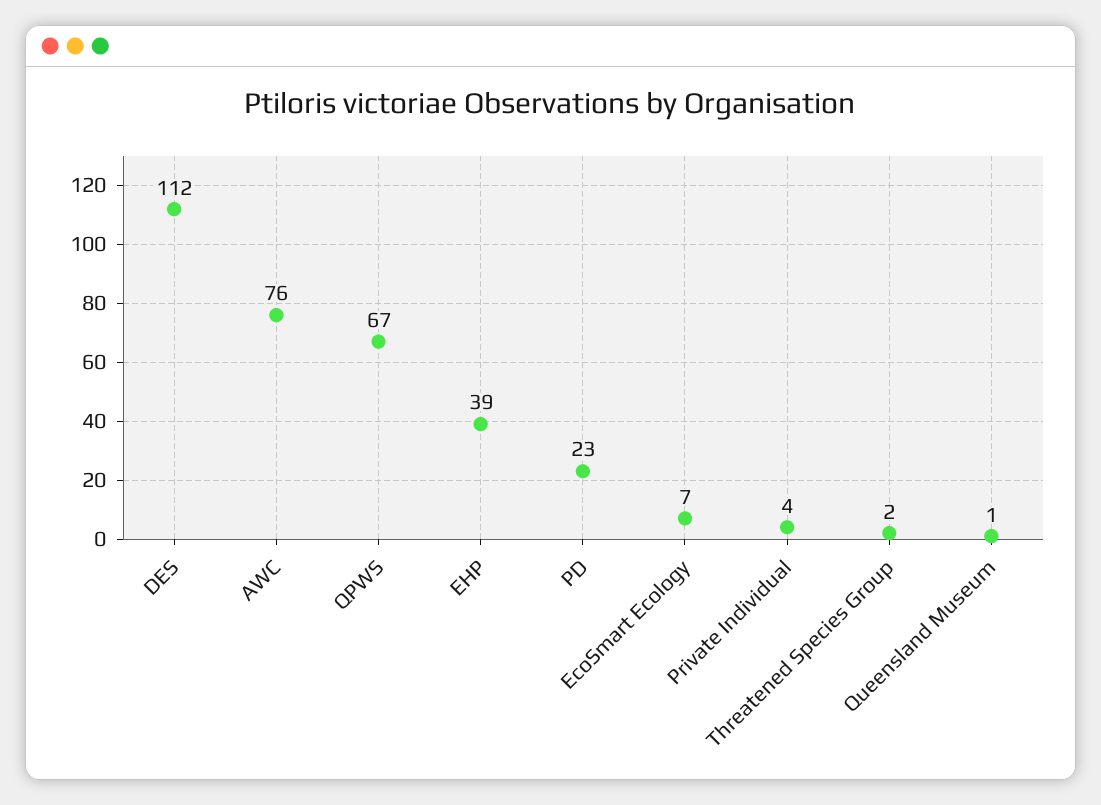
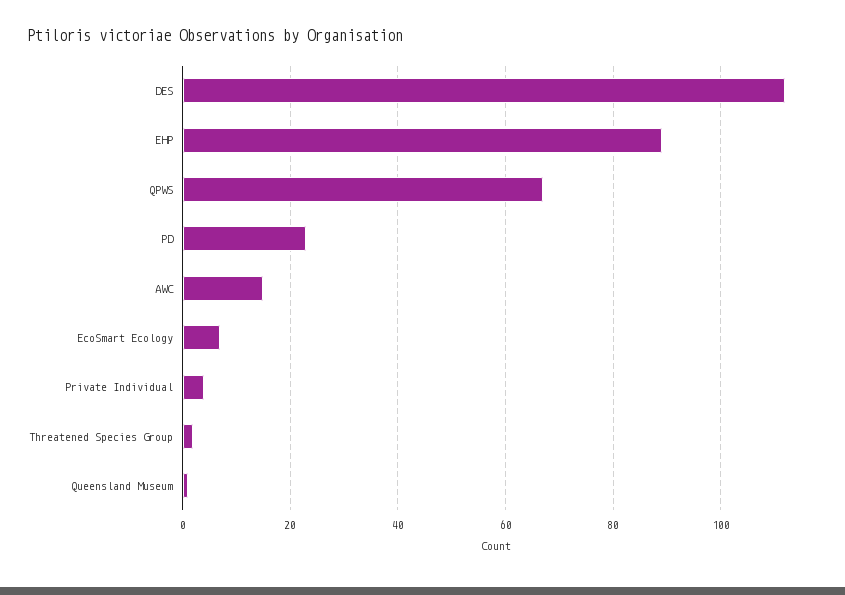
  {
    "DES": 112,
-   "AWC": 76,
+   "AWC": 15,
    "QPWS": 67,
-   "EHP": 39,
+   "EHP": 90,
    "PD": 23,
    "EcoSmart Ecology": 7,
    "Private Individual": 4,
    "Threatened Species Group": 2,
    "Queensland Museum": 1
  }

